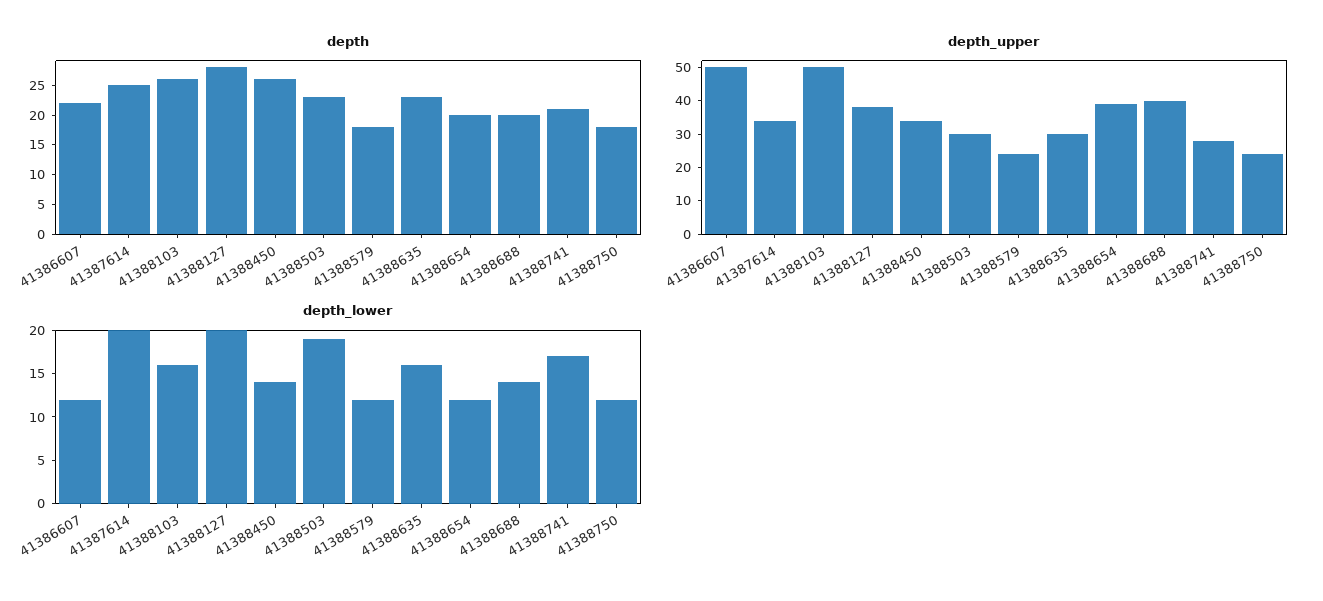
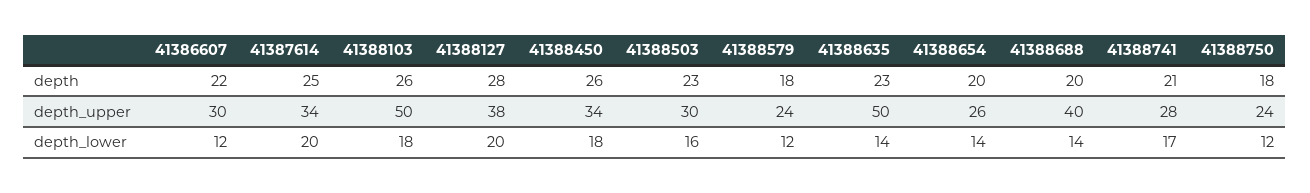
  {
    "depth": {
      "41386607": 22,
      "41387614": 25,
      "41388103": 26,
      "41388127": 28,
      "41388450": 26,
      "41388503": 23,
      "41388579": 18,
      "41388635": 23,
      "41388654": 20,
      "41388688": 20,
      "41388741": 21,
      "41388750": 18
    },
    "depth_upper": {
-     "41386607": 50,
+     "41386607": 30,
      "41387614": 34,
      "41388103": 50,
      "41388127": 38,
      "41388450": 34,
      "41388503": 30,
      "41388579": 24,
-     "41388635": 30,
+     "41388635": 50,
-     "41388654": 40,
+     "41388654": 26,
      "41388688": 40,
      "41388741": 28,
      "41388750": 24
    },
    "depth_lower": {
      "41386607": 12,
      "41387614": 20,
-     "41388103": 16,
+     "41388103": 18,
      "41388127": 20,
-     "41388450": 14,
+     "41388450": 18,
-     "41388503": 19,
+     "41388503": 16,
      "41388579": 12,
-     "41388635": 16,
+     "41388635": 14,
-     "41388654": 12,
+     "41388654": 14,
      "41388688": 14,
      "41388741": 17,
      "41388750": 12
    }
  }

